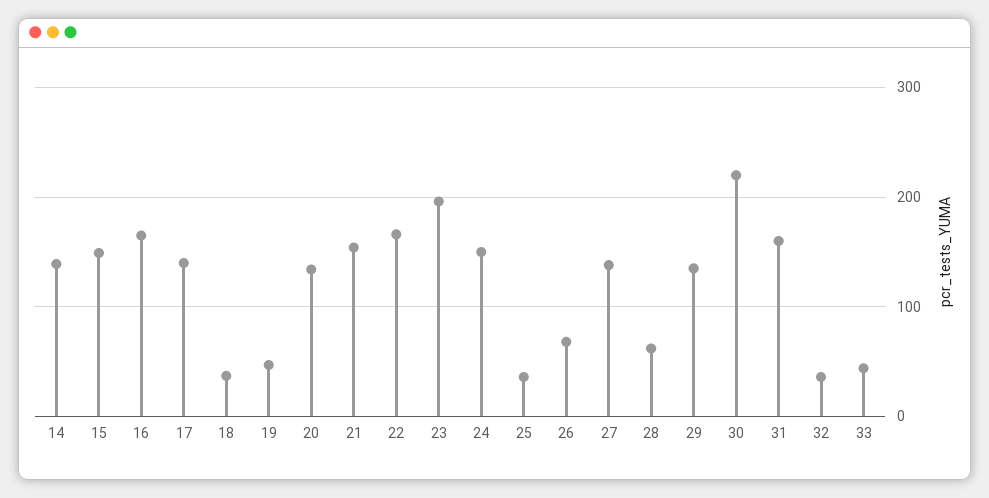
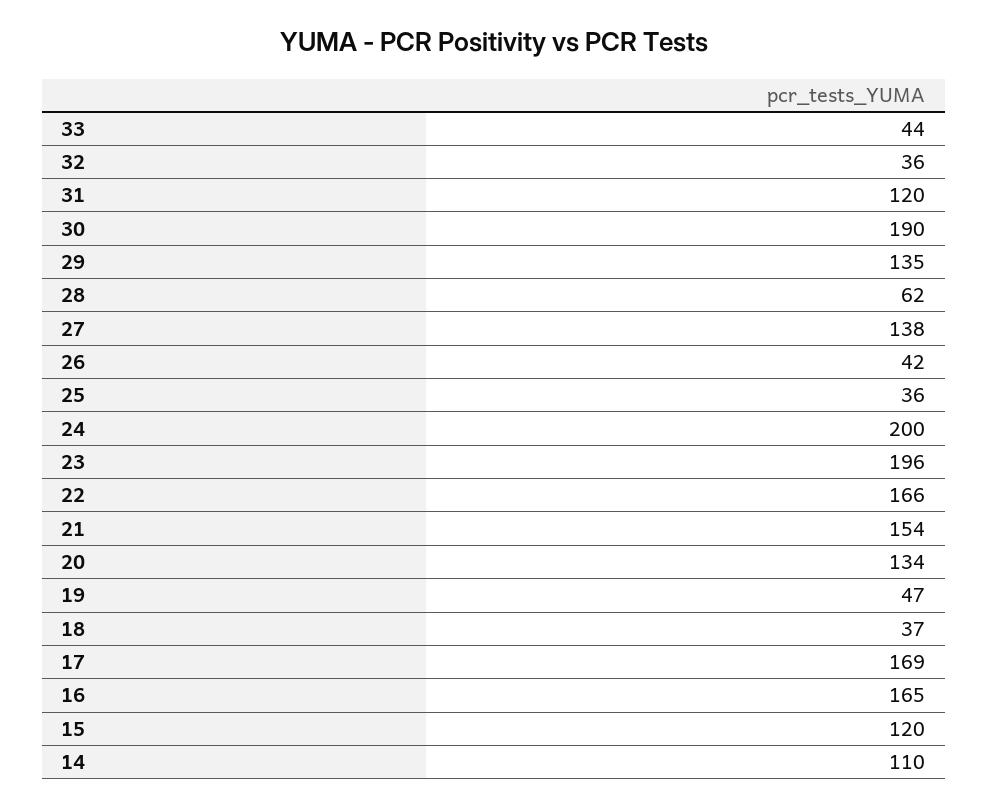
  {
-   "14": 140,
+   "14": 110,
-   "15": 150,
+   "15": 120,
    "16": 165,
-   "17": 140,
+   "17": 169,
    "18": 37,
    "19": 47,
    "20": 134,
    "21": 154,
    "22": 166,
    "23": 196,
-   "24": 150,
+   "24": 200,
    "25": 36,
-   "26": 70,
+   "26": 42,
    "27": 138,
    "28": 62,
    "29": 135,
-   "30": 220,
+   "30": 190,
-   "31": 160,
+   "31": 120,
    "32": 36,
    "33": 44
  }

